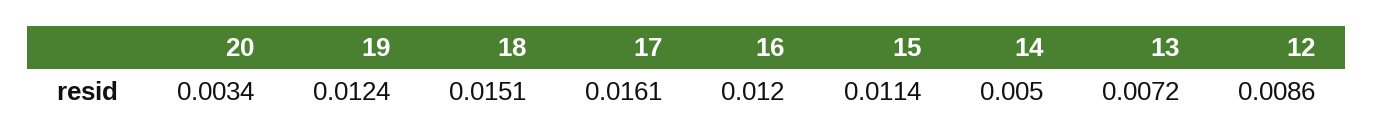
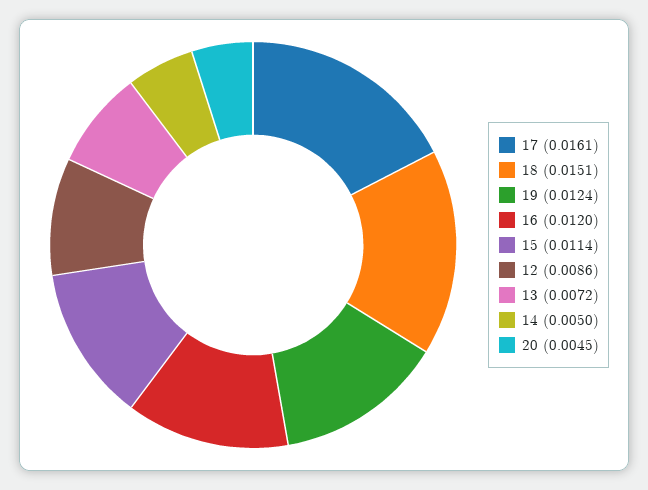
  {
-   "20": 0.0034,
+   "20": 0.0045,
    "19": 0.0124,
    "18": 0.0151,
    "17": 0.0161,
    "16": 0.012,
    "15": 0.0114,
    "14": 0.005,
    "13": 0.0072,
    "12": 0.0086
  }

